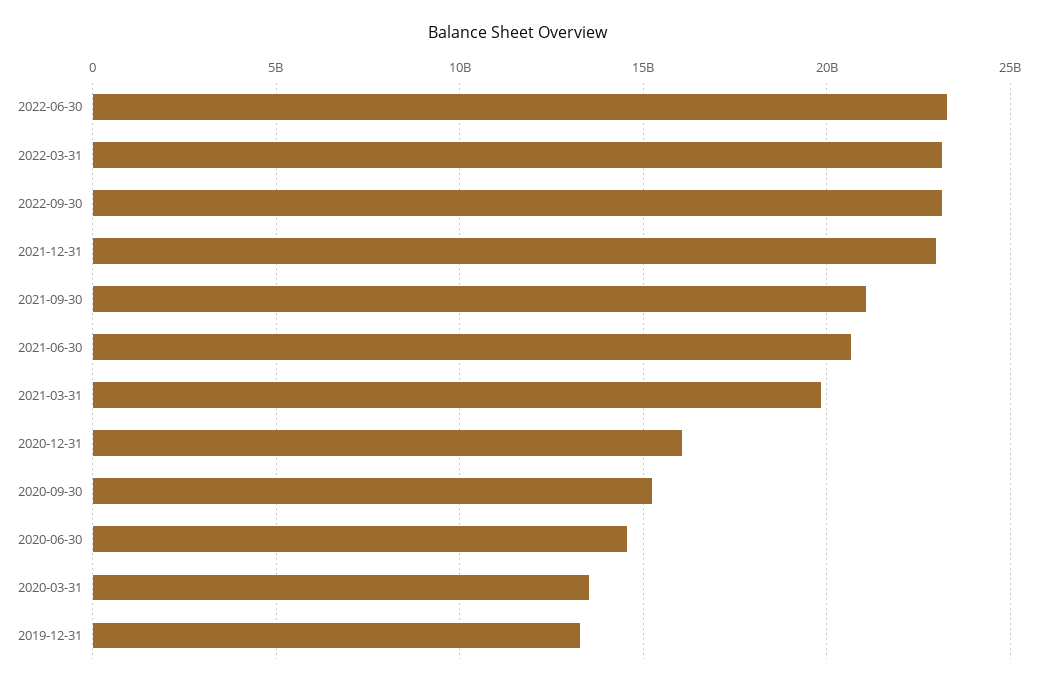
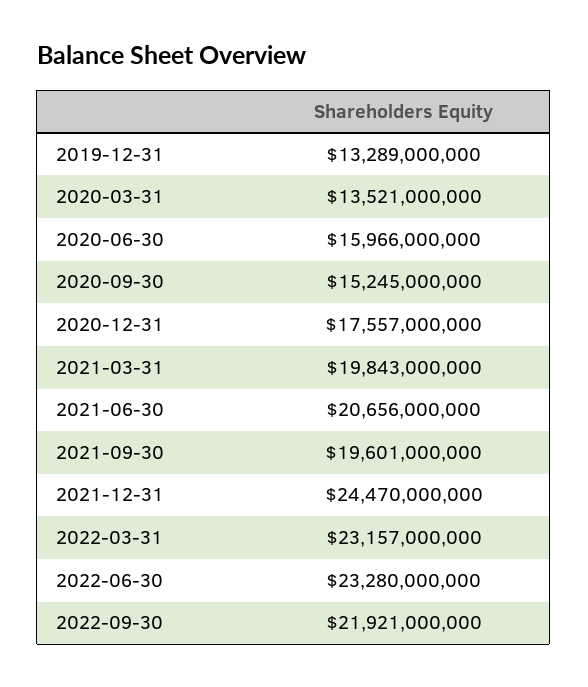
  {
    "2022-06-30": 23280000000,
    "2022-03-31": 23157000000,
-   "2022-09-30": 23000000000,
+   "2022-09-30": 21921000000,
-   "2021-12-31": 23000000000,
+   "2021-12-31": 24470000000,
-   "2021-09-30": 21000000000,
+   "2021-09-30": 19601000000,
    "2021-06-30": 20656000000,
    "2021-03-31": 19843000000,
-   "2020-12-31": 16000000000,
+   "2020-12-31": 17557000000,
    "2020-09-30": 15245000000,
-   "2020-06-30": 14500000000,
+   "2020-06-30": 15966000000,
    "2020-03-31": 13521000000,
    "2019-12-31": 13289000000
  }

